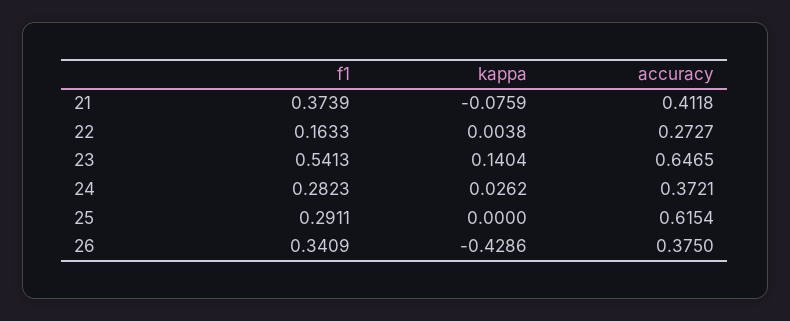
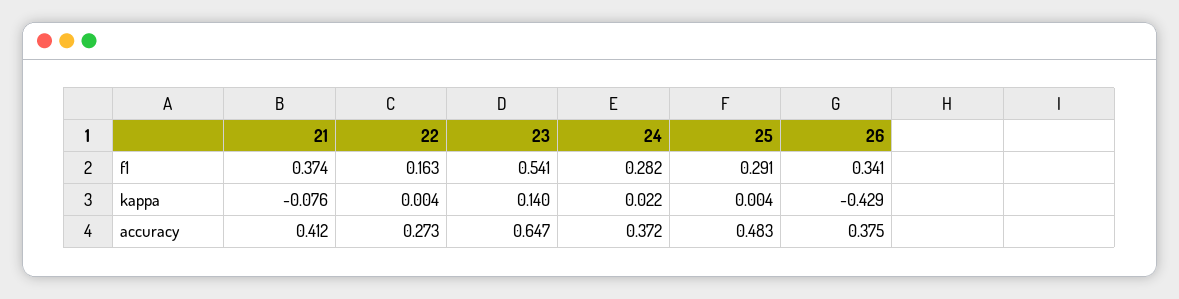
  {
    "f1": {
      "21": 0.3739,
      "22": 0.1633,
      "23": 0.5413,
      "24": 0.2823,
      "25": 0.2911,
      "26": 0.3409
    },
    "kappa": {
      "21": -0.0759,
      "22": 0.0038,
      "23": 0.1404,
-     "24": 0.0262,
+     "24": 0.022,
-     "25": 0,
+     "25": 0.004,
      "26": -0.4286
    },
    "accuracy": {
      "21": 0.4118,
      "22": 0.2727,
      "23": 0.6465,
      "24": 0.3721,
-     "25": 0.6154,
+     "25": 0.483,
      "26": 0.375
    }
  }

